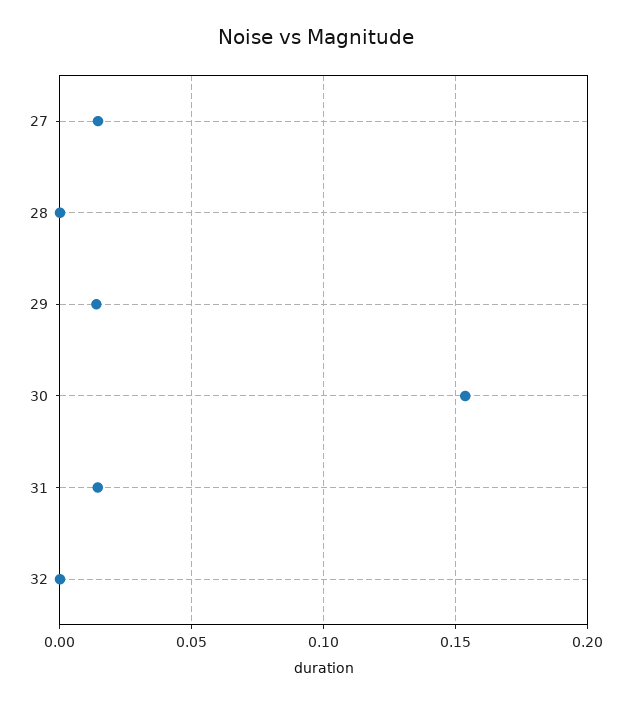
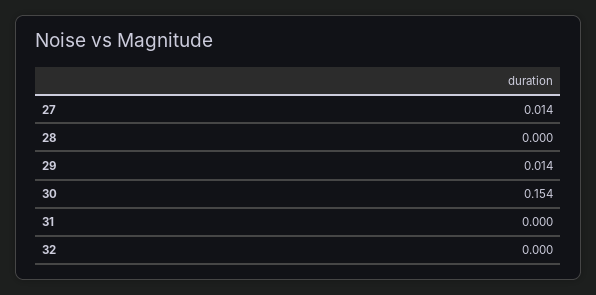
  {
    "27": 0.014,
    "28": 0,
    "29": 0.014,
    "30": 0.154,
-   "31": 0.015,
+   "31": 0,
    "32": 0
  }

